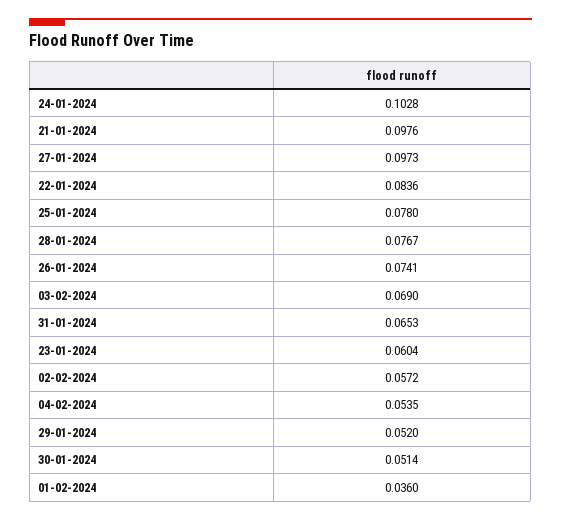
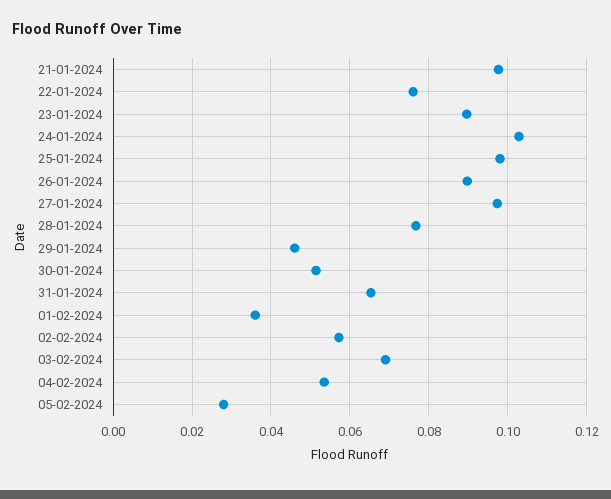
  {
    "24-01-2024": 0.1028,
    "21-01-2024": 0.0976,
    "27-01-2024": 0.0973,
-   "22-01-2024": 0.0836,
+   "22-01-2024": 0.076,
-   "25-01-2024": 0.078,
+   "25-01-2024": 0.098,
    "28-01-2024": 0.0767,
-   "26-01-2024": 0.0741,
+   "26-01-2024": 0.09,
    "03-02-2024": 0.069,
    "31-01-2024": 0.0653,
-   "23-01-2024": 0.0604,
+   "23-01-2024": 0.09,
    "02-02-2024": 0.0572,
    "04-02-2024": 0.0535,
-   "29-01-2024": 0.052,
+   "29-01-2024": 0.046,
    "30-01-2024": 0.0514,
-   "01-02-2024": 0.036
+   "01-02-2024": 0.036,
+   "05-02-2024": 0.028
  }

